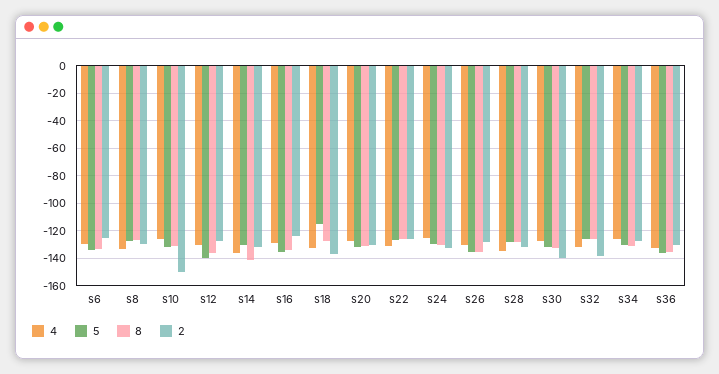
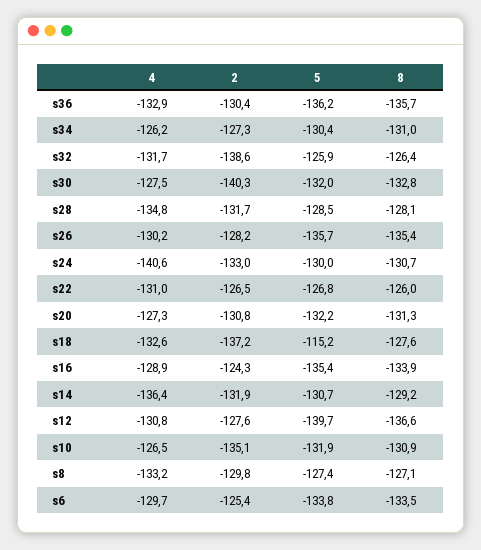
  {
    "4": {
      "s6": -129.7,
      "s8": -133.2,
      "s10": -126.5,
      "s12": -130.8,
      "s14": -136.4,
      "s16": -128.9,
      "s18": -132.6,
      "s20": -127.3,
      "s22": -131,
-     "s24": -125,
+     "s24": -140.6,
      "s26": -130.2,
      "s28": -134.8,
      "s30": -127.5,
      "s32": -131.7,
      "s34": -126.2,
      "s36": -132.9
    },
    "5": {
      "s6": -133.8,
      "s8": -127.4,
      "s10": -131.9,
      "s12": -139.7,
      "s14": -130.7,
      "s16": -135.4,
      "s18": -115.2,
      "s20": -132.2,
      "s22": -126.8,
      "s24": -130,
      "s26": -135.7,
      "s28": -128.5,
      "s30": -132,
      "s32": -125.9,
      "s34": -130.4,
      "s36": -136.2
    },
    "8": {
      "s6": -133.5,
      "s8": -127.1,
      "s10": -130.9,
      "s12": -136.6,
-     "s14": -140,
+     "s14": -129.2,
      "s16": -133.9,
      "s18": -127.6,
      "s20": -131.3,
      "s22": -126,
      "s24": -130.7,
      "s26": -135.4,
      "s28": -128.1,
      "s30": -132.8,
      "s32": -126.4,
      "s34": -131,
      "s36": -135.7
    },
    "2": {
      "s6": -125.4,
      "s8": -129.8,
-     "s10": -150,
+     "s10": -135.1,
      "s12": -127.6,
      "s14": -131.9,
      "s16": -124.3,
      "s18": -137.2,
      "s20": -130.8,
      "s22": -126.5,
      "s24": -133,
      "s26": -128.2,
      "s28": -131.7,
      "s30": -140.3,
      "s32": -138.6,
      "s34": -127.3,
      "s36": -130.4
    }
  }

